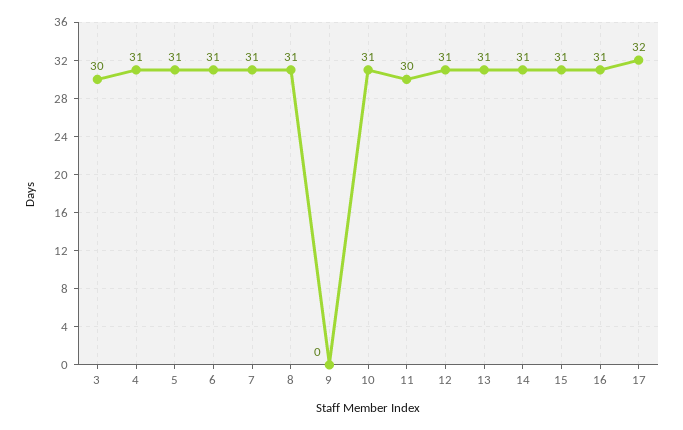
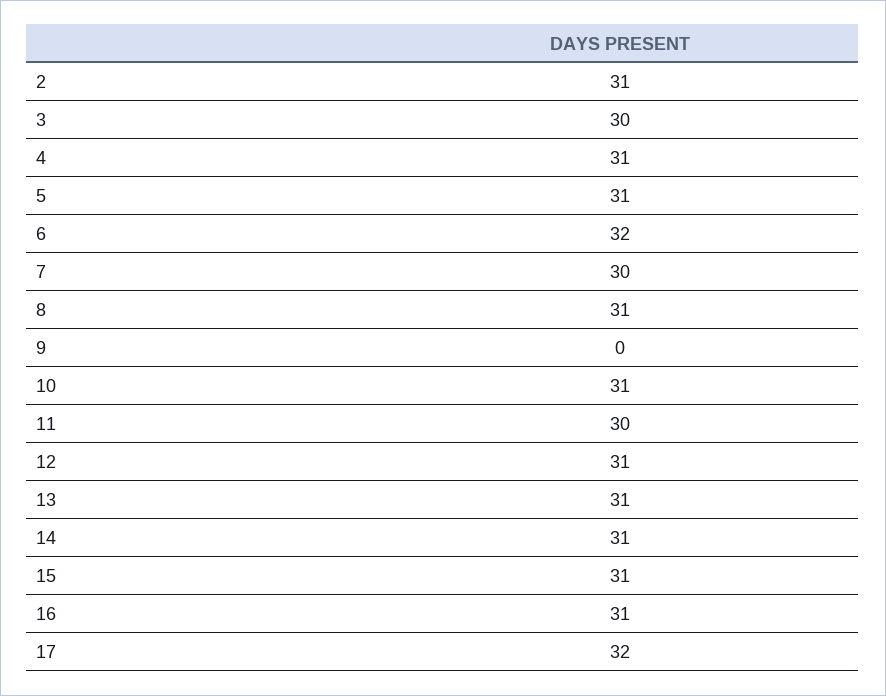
  {
    "3": 30,
    "4": 31,
    "5": 31,
-   "6": 31,
+   "6": 32,
-   "7": 31,
+   "7": 30,
    "8": 31,
    "9": 0,
    "10": 31,
    "11": 30,
    "12": 31,
    "13": 31,
    "14": 31,
    "15": 31,
    "16": 31,
-   "17": 32
+   "17": 32,
+   "2": 31
  }

